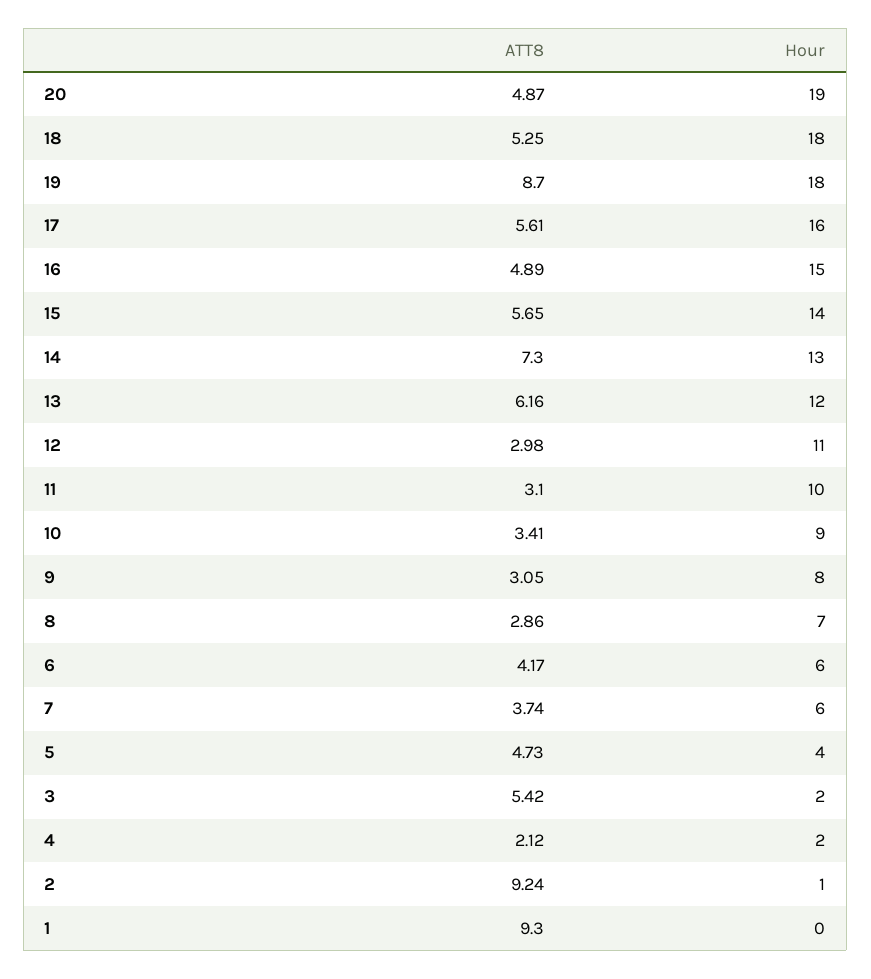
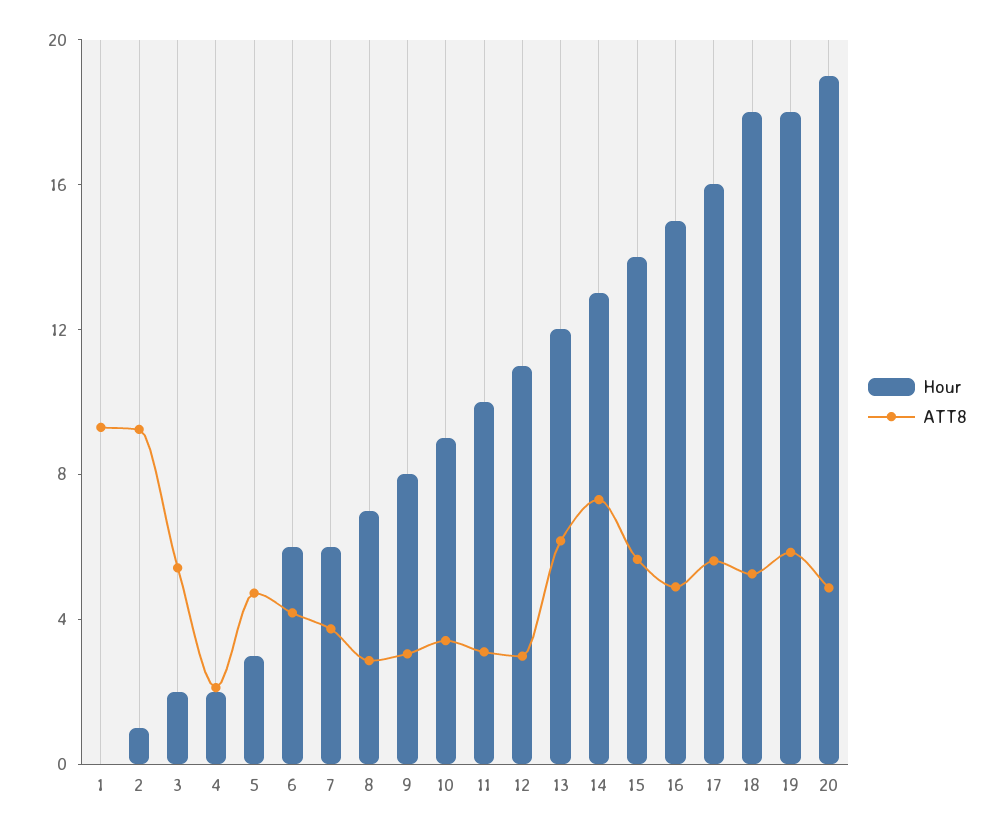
  {
    "ATT8": {
      "20": 4.87,
      "18": 5.25,
-     "19": 8.7,
+     "19": 6,
      "17": 5.61,
      "16": 4.89,
      "15": 5.65,
      "14": 7.3,
      "13": 6.16,
      "12": 2.98,
      "11": 3.1,
      "10": 3.41,
      "9": 3.05,
      "8": 2.86,
      "6": 4.17,
      "7": 3.74,
      "5": 4.73,
      "3": 5.42,
      "4": 2.12,
      "2": 9.24,
      "1": 9.3
    },
    "Hour": {
      "20": 19,
      "18": 18,
      "19": 18,
      "17": 16,
      "16": 15,
      "15": 14,
      "14": 13,
      "13": 12,
      "12": 11,
      "11": 10,
      "10": 9,
      "9": 8,
      "8": 7,
      "6": 6,
      "7": 6,
-     "5": 4,
+     "5": 3,
      "3": 2,
      "4": 2,
      "2": 1,
      "1": 0
    }
  }

